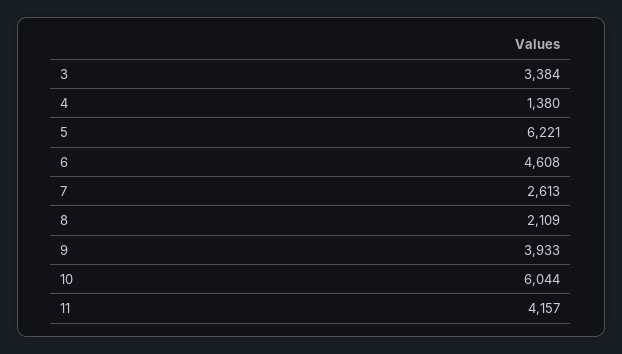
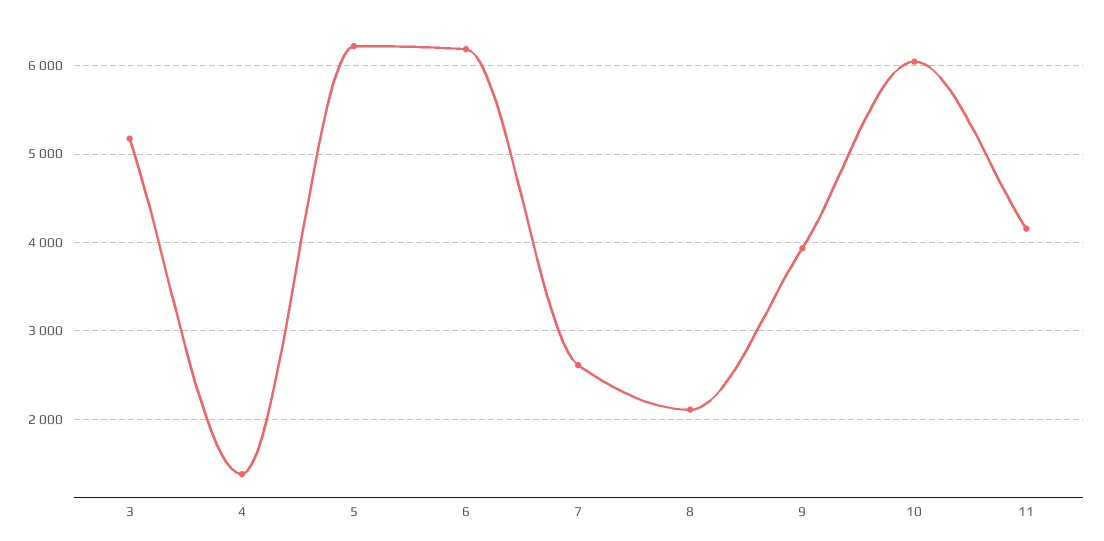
  {
-   "3": 3384,
+   "3": 5200,
    "4": 1380,
    "5": 6221,
-   "6": 4608,
+   "6": 6200,
    "7": 2613,
    "8": 2109,
    "9": 3933,
    "10": 6044,
    "11": 4157
  }

